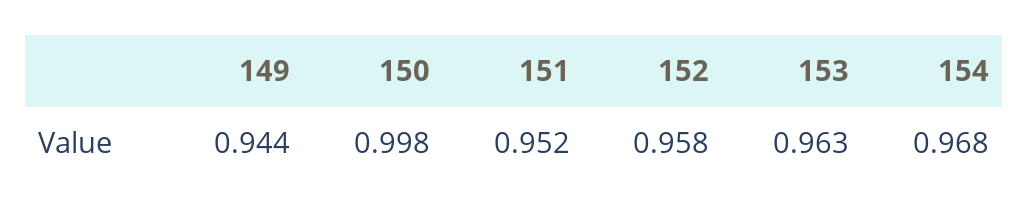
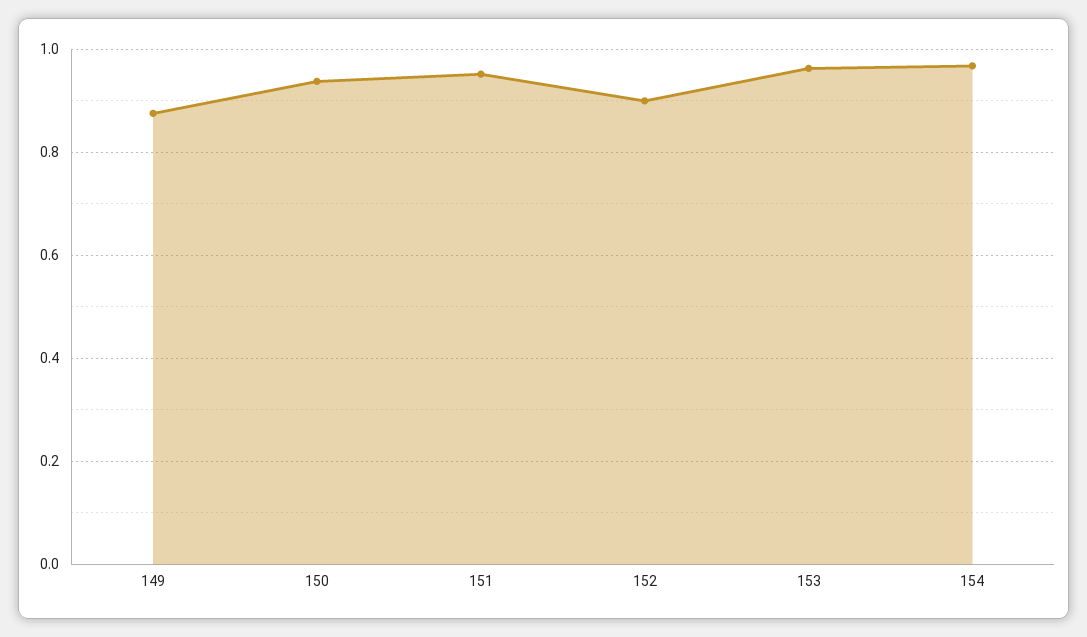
  {
-   "149": 0.944,
+   "149": 0.88,
-   "150": 0.998,
+   "150": 0.94,
    "151": 0.952,
-   "152": 0.958,
+   "152": 0.9,
    "153": 0.963,
    "154": 0.968
  }

